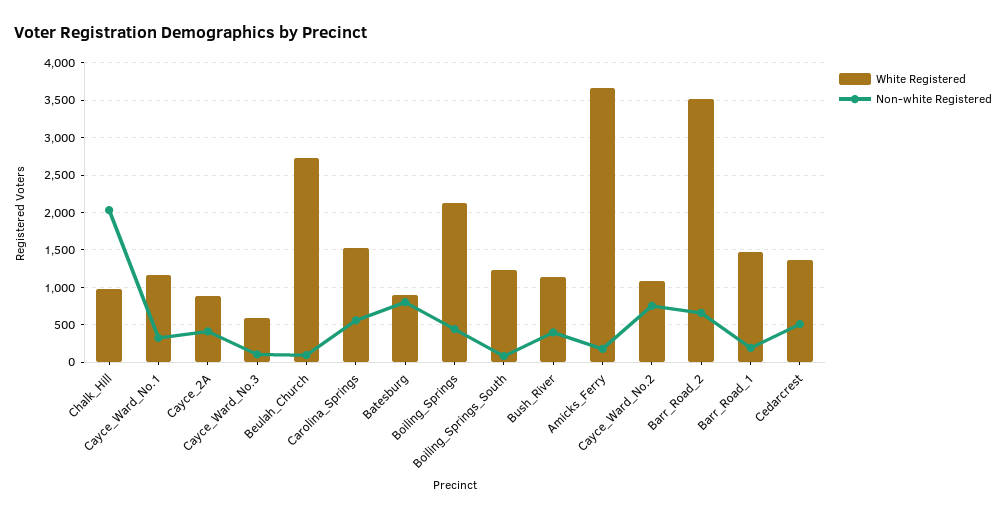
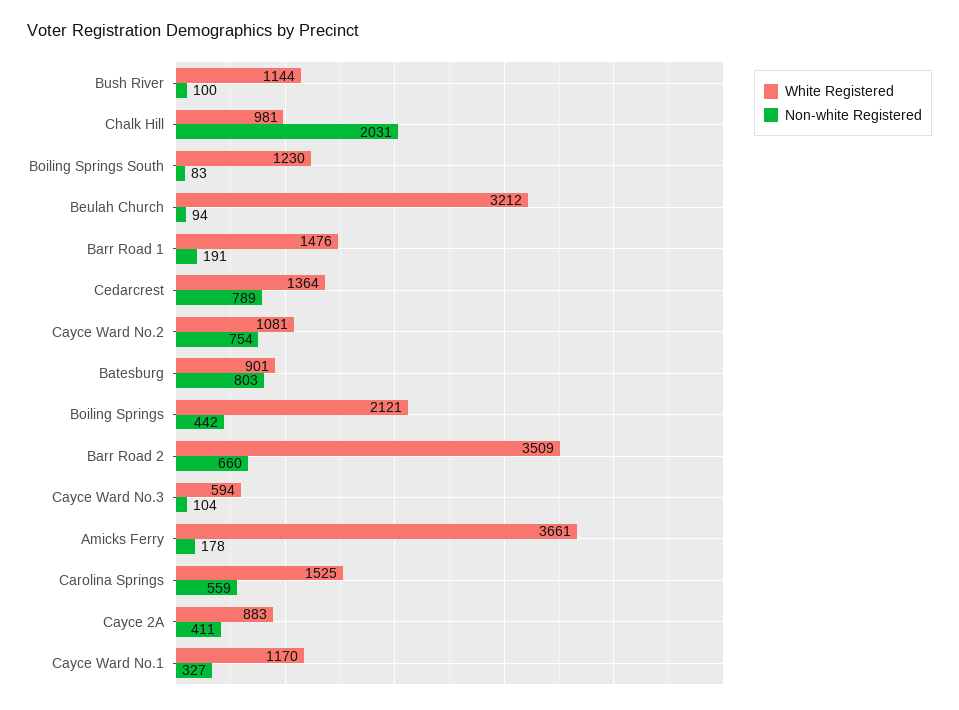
  {
    "White Registered": {
      "Chalk_Hill": 981,
      "Cayce_Ward_No.1": 1170,
      "Cayce_2A": 883,
      "Cayce_Ward_No.3": 594,
-     "Beulah_Church": 2700,
+     "Beulah_Church": 3212,
      "Carolina_Springs": 1525,
      "Batesburg": 901,
      "Boiling_Springs": 2121,
      "Boiling_Springs_South": 1230,
      "Bush_River": 1144,
      "Amicks_Ferry": 3661,
      "Cayce_Ward_No.2": 1081,
      "Barr_Road_2": 3509,
      "Barr_Road_1": 1476,
      "Cedarcrest": 1364
    },
    "Non-white Registered": {
      "Chalk_Hill": 2031,
      "Cayce_Ward_No.1": 327,
      "Cayce_2A": 411,
      "Cayce_Ward_No.3": 104,
      "Beulah_Church": 94,
      "Carolina_Springs": 559,
      "Batesburg": 803,
      "Boiling_Springs": 442,
      "Boiling_Springs_South": 83,
-     "Bush_River": 400,
+     "Bush_River": 100,
      "Amicks_Ferry": 178,
      "Cayce_Ward_No.2": 754,
      "Barr_Road_2": 660,
      "Barr_Road_1": 191,
-     "Cedarcrest": 500
+     "Cedarcrest": 789
    }
  }

